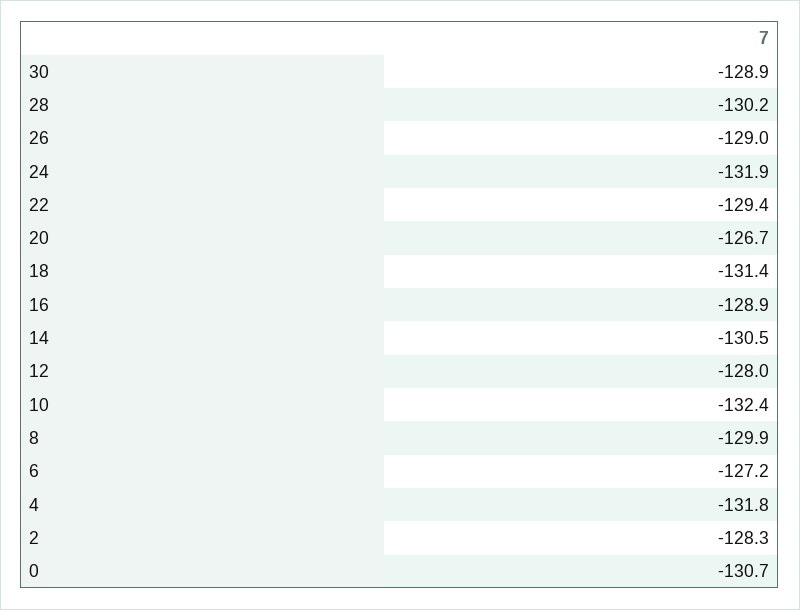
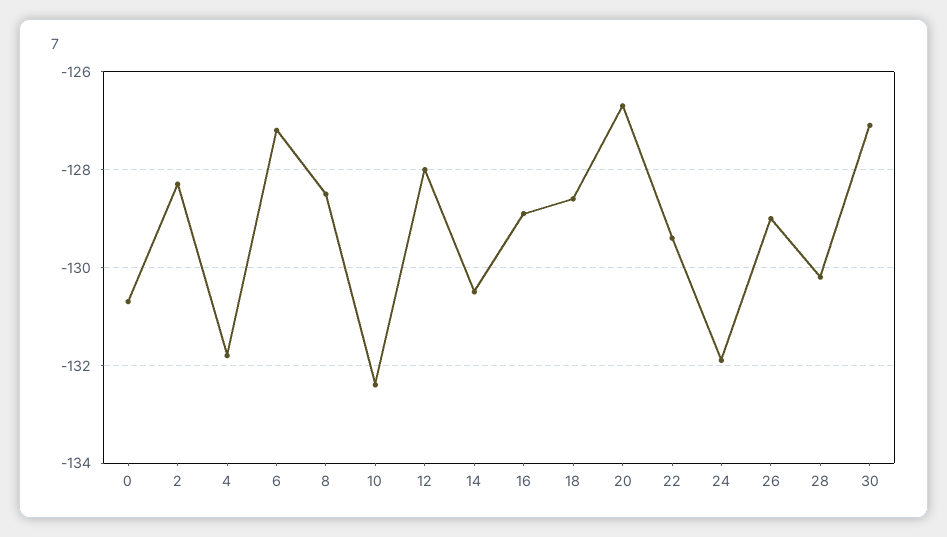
  {
-   "30": -128.9,
+   "30": -127,
    "28": -130.2,
    "26": -129,
    "24": -131.9,
    "22": -129.4,
    "20": -126.7,
-   "18": -131.4,
+   "18": -128.5,
    "16": -128.9,
    "14": -130.5,
    "12": -128,
    "10": -132.4,
-   "8": -129.9,
+   "8": -128.5,
    "6": -127.2,
    "4": -131.8,
    "2": -128.3,
    "0": -130.7
  }

